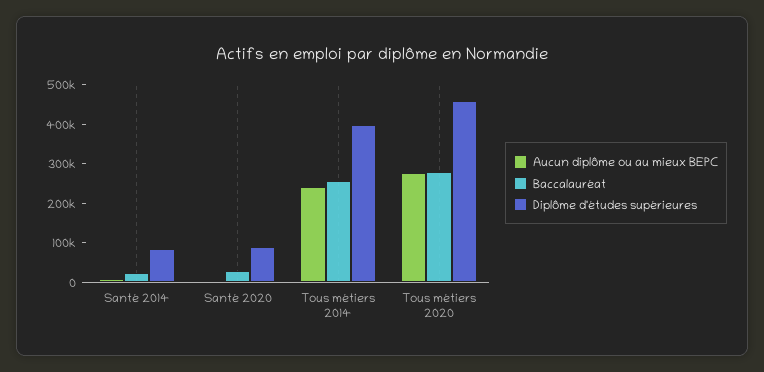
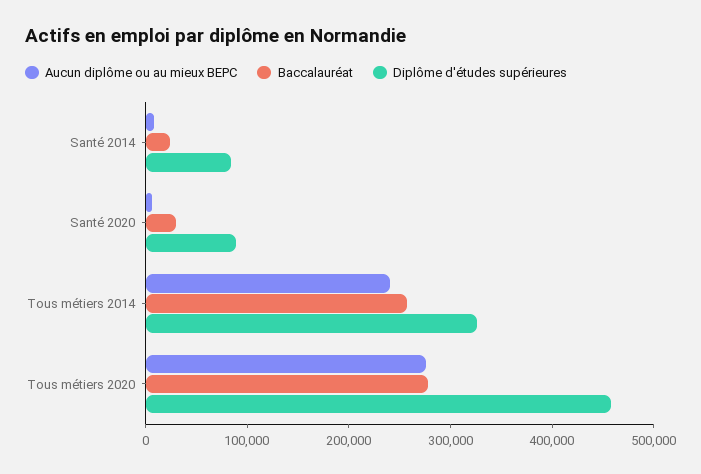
  {
    "Aucun diplôme ou au mieux BEPC": {
      "Santé 2014": 0,
      "Santé 2020": 0,
      "Tous métiers 2014": 240000,
      "Tous métiers 2020": 280000
    },
    "Baccalauréat": {
      "Santé 2014": 20000,
      "Santé 2020": 20000,
      "Tous métiers 2014": 260000,
      "Tous métiers 2020": 280000
    },
    "Diplôme d'études supérieures": {
      "Santé 2014": 80000,
      "Santé 2020": 80000,
-     "Tous métiers 2014": 400000,
+     "Tous métiers 2014": 320000,
      "Tous métiers 2020": 460000
    }
  }

